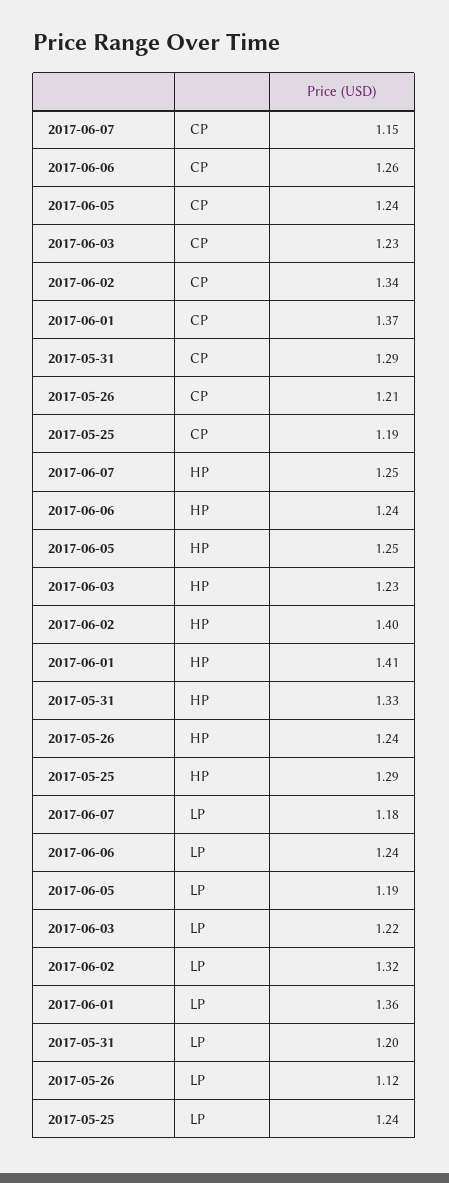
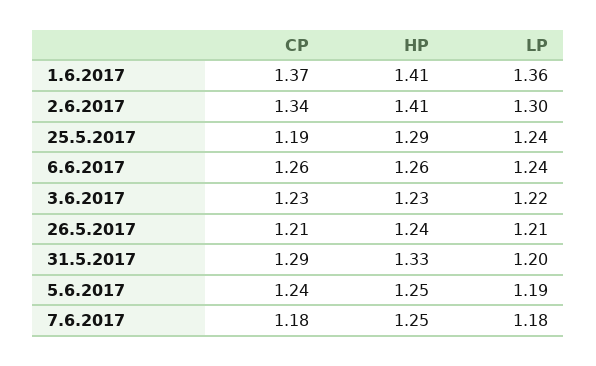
  {
    "2017-06-07": {
-     "CP": 1.15,
+     "CP": 1.18,
      "HP": 1.25,
      "LP": 1.18
    },
    "2017-06-06": {
      "CP": 1.26,
-     "HP": 1.24,
+     "HP": 1.26,
      "LP": 1.24
    },
    "2017-06-05": {
      "CP": 1.24,
      "HP": 1.25,
      "LP": 1.19
    },
    "2017-06-03": {
      "CP": 1.23,
      "HP": 1.23,
      "LP": 1.22
    },
    "2017-06-02": {
      "CP": 1.34,
-     "HP": 1.4,
+     "HP": 1.41,
-     "LP": 1.32
+     "LP": 1.3
    },
    "2017-06-01": {
      "CP": 1.37,
      "HP": 1.41,
      "LP": 1.36
    },
    "2017-05-31": {
      "CP": 1.29,
      "HP": 1.33,
      "LP": 1.2
    },
    "2017-05-26": {
      "CP": 1.21,
      "HP": 1.24,
-     "LP": 1.12
+     "LP": 1.21
    },
    "2017-05-25": {
      "CP": 1.19,
      "HP": 1.29,
      "LP": 1.24
    }
  }

